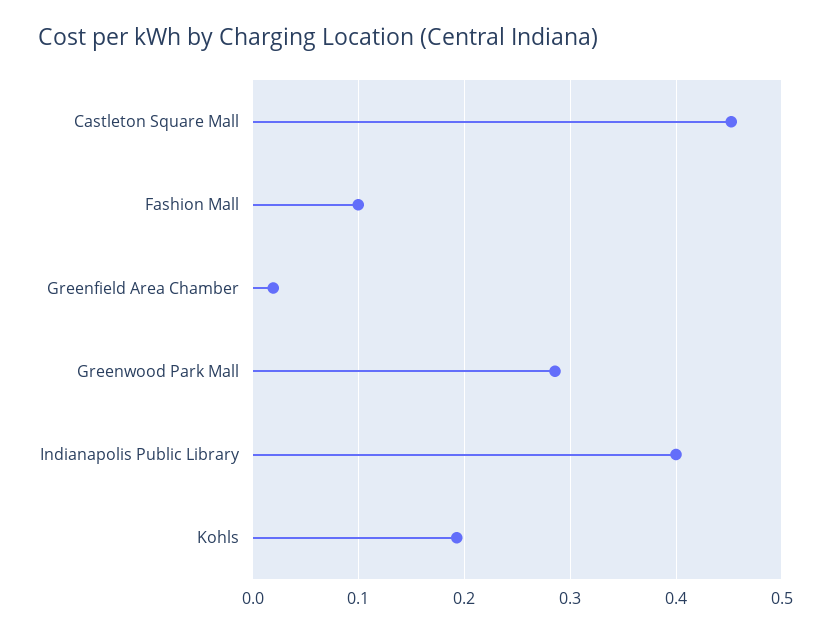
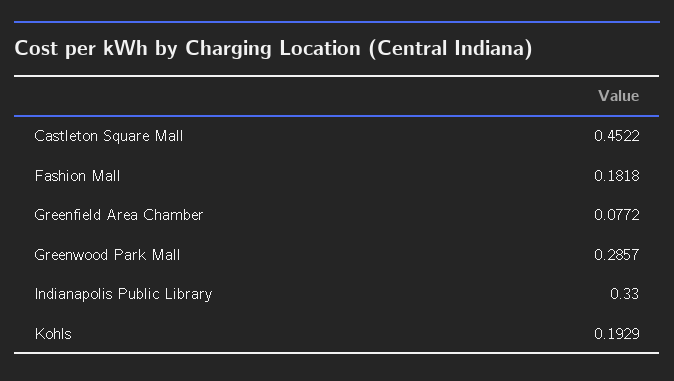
  {
    "Castleton Square Mall": 0.4522,
-   "Fashion Mall": 0.1,
+   "Fashion Mall": 0.1818,
-   "Greenfield Area Chamber": 0.02,
+   "Greenfield Area Chamber": 0.0772,
    "Greenwood Park Mall": 0.2857,
-   "Indianapolis Public Library": 0.4,
+   "Indianapolis Public Library": 0.33,
    "Kohls": 0.1929
  }

